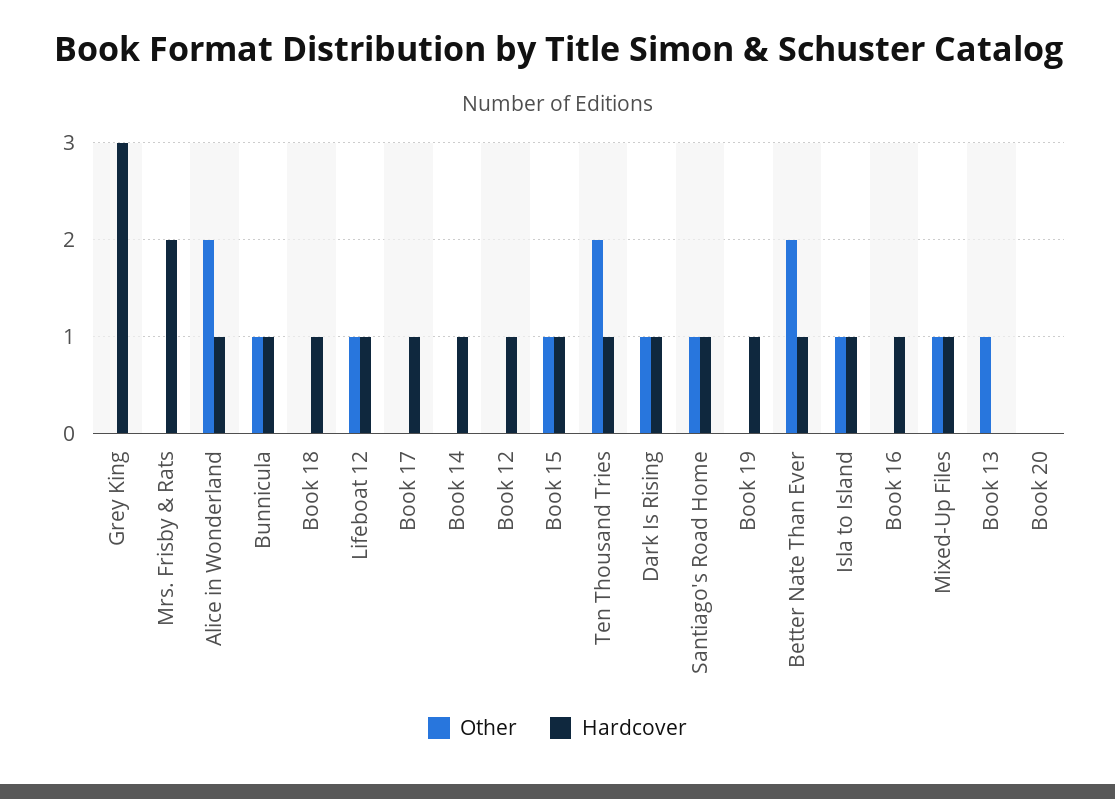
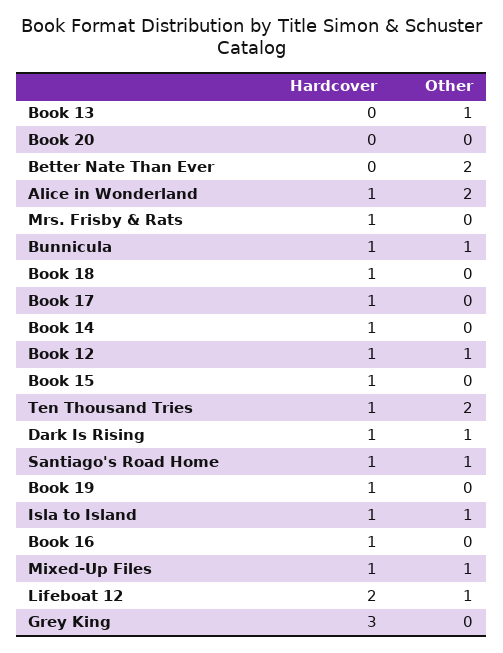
  {
    "Other": {
      "Grey King": 0,
      "Mrs. Frisby & Rats": 0,
      "Alice in Wonderland": 2,
      "Bunnicula": 1,
      "Book 18": 0,
      "Lifeboat 12": 1,
      "Book 17": 0,
      "Book 14": 0,
-     "Book 12": 0,
+     "Book 12": 1,
-     "Book 15": 1,
+     "Book 15": 0,
      "Ten Thousand Tries": 2,
      "Dark Is Rising": 1,
      "Santiago's Road Home": 1,
      "Book 19": 0,
      "Better Nate Than Ever": 2,
      "Isla to Island": 1,
      "Book 16": 0,
      "Mixed-Up Files": 1,
      "Book 13": 1,
      "Book 20": 0
    },
    "Hardcover": {
      "Grey King": 3,
-     "Mrs. Frisby & Rats": 2,
+     "Mrs. Frisby & Rats": 1,
      "Alice in Wonderland": 1,
      "Bunnicula": 1,
      "Book 18": 1,
-     "Lifeboat 12": 1,
+     "Lifeboat 12": 2,
      "Book 17": 1,
      "Book 14": 1,
      "Book 12": 1,
      "Book 15": 1,
      "Ten Thousand Tries": 1,
      "Dark Is Rising": 1,
      "Santiago's Road Home": 1,
      "Book 19": 1,
-     "Better Nate Than Ever": 1,
+     "Better Nate Than Ever": 0,
      "Isla to Island": 1,
      "Book 16": 1,
      "Mixed-Up Files": 1,
      "Book 13": 0,
      "Book 20": 0
    }
  }

